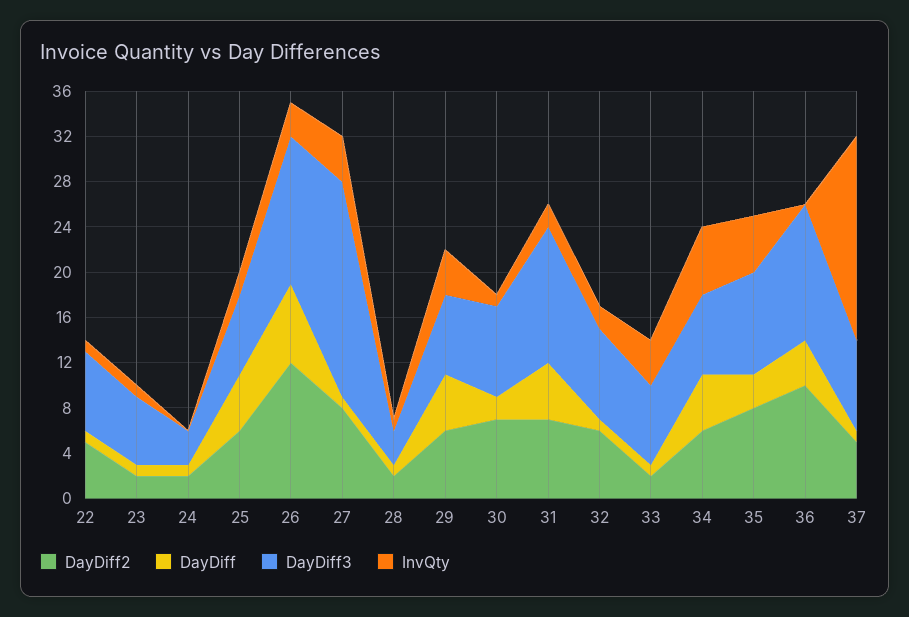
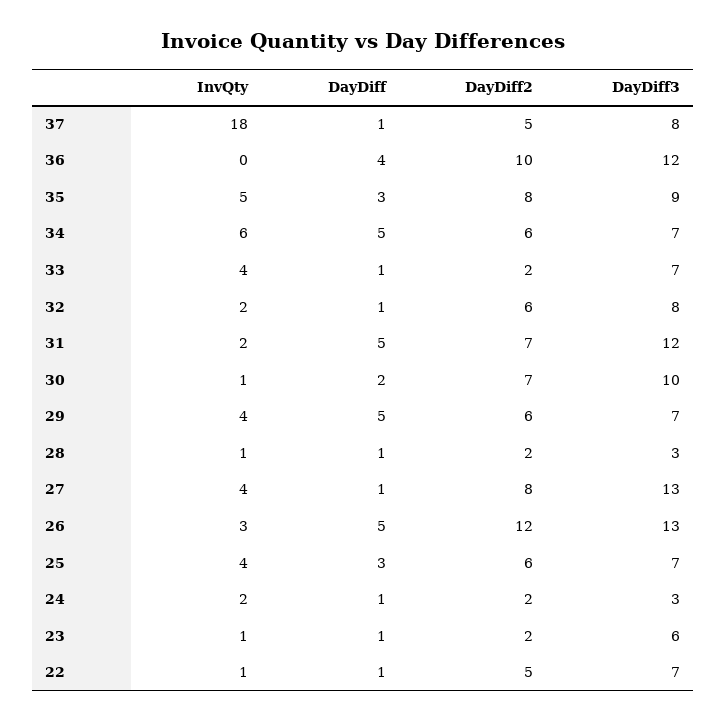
  {
    "DayDiff2": {
      "22": 5,
      "23": 2,
      "24": 2,
      "25": 6,
      "26": 12,
      "27": 8,
      "28": 2,
      "29": 6,
      "30": 7,
      "31": 7,
      "32": 6,
      "33": 2,
      "34": 6,
      "35": 8,
      "36": 10,
      "37": 5
    },
    "DayDiff": {
      "22": 1,
      "23": 1,
      "24": 1,
-     "25": 5,
+     "25": 3,
-     "26": 7,
+     "26": 5,
      "27": 1,
      "28": 1,
      "29": 5,
      "30": 2,
      "31": 5,
      "32": 1,
      "33": 1,
      "34": 5,
      "35": 3,
      "36": 4,
      "37": 1
    },
    "DayDiff3": {
      "22": 7,
      "23": 6,
      "24": 3,
      "25": 7,
      "26": 13,
-     "27": 19,
+     "27": 13,
      "28": 3,
      "29": 7,
-     "30": 8,
+     "30": 10,
      "31": 12,
      "32": 8,
      "33": 7,
      "34": 7,
      "35": 9,
      "36": 12,
      "37": 8
    },
    "InvQty": {
      "22": 1,
      "23": 1,
-     "24": 0,
+     "24": 2,
-     "25": 2,
+     "25": 4,
      "26": 3,
      "27": 4,
      "28": 1,
      "29": 4,
      "30": 1,
      "31": 2,
      "32": 2,
      "33": 4,
      "34": 6,
      "35": 5,
      "36": 0,
      "37": 18
    }
  }

